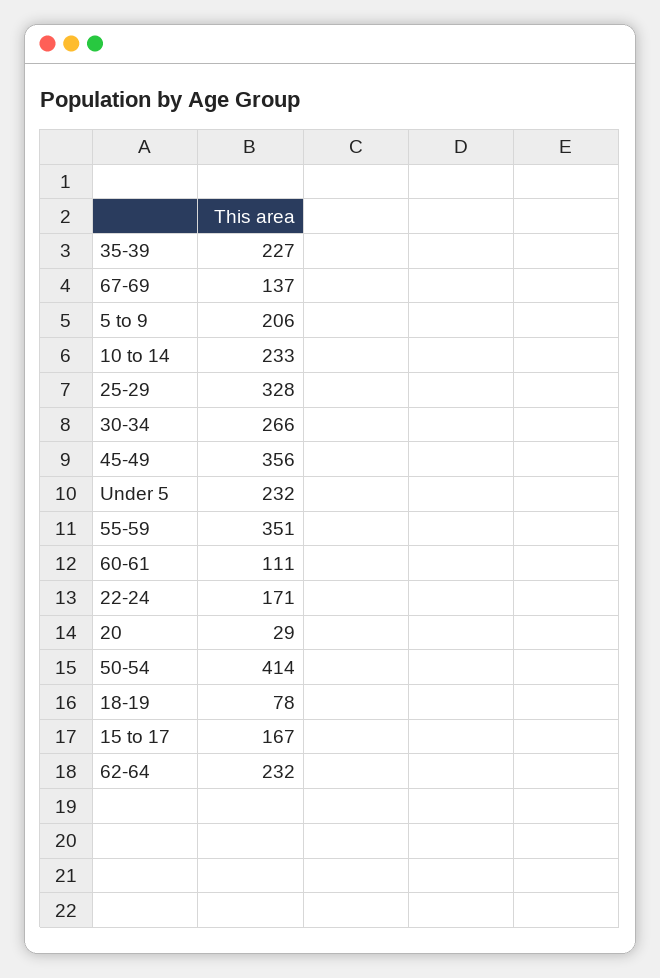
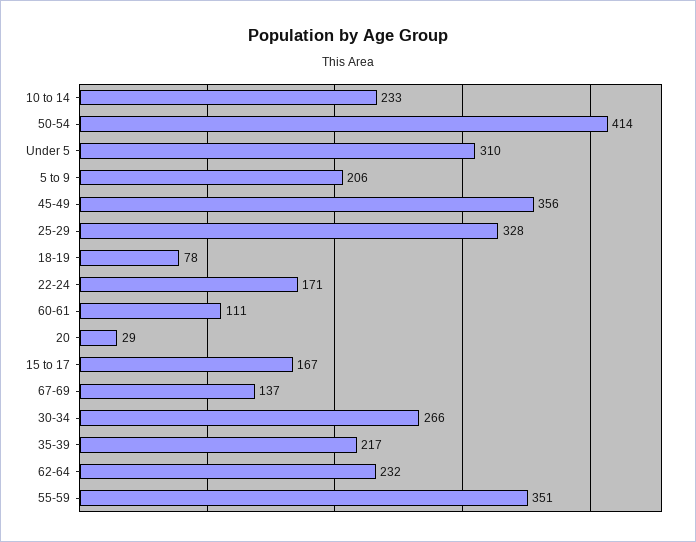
  {
-   "35-39": 227,
+   "35-39": 217,
    "67-69": 137,
    "5 to 9": 206,
    "10 to 14": 233,
    "25-29": 328,
    "30-34": 266,
    "45-49": 356,
-   "Under 5": 232,
+   "Under 5": 310,
    "55-59": 351,
    "60-61": 111,
    "22-24": 171,
    "20": 29,
    "50-54": 414,
    "18-19": 78,
    "15 to 17": 167,
    "62-64": 232
  }

